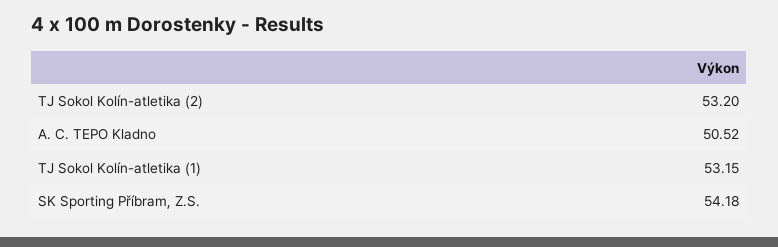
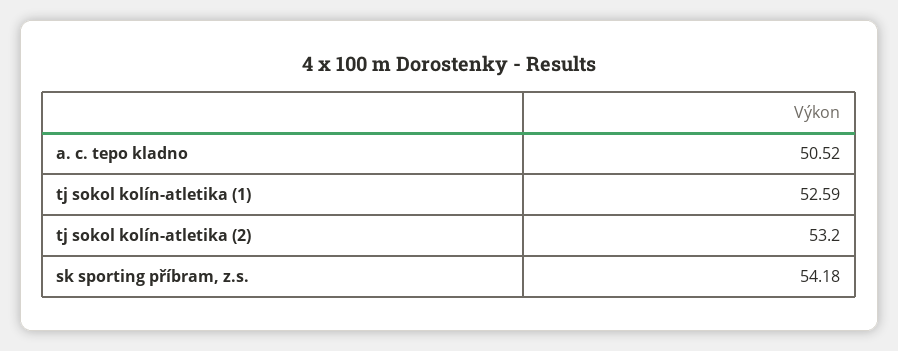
  {
    "TJ Sokol Kolín-atletika (2)": 53.2,
    "A. C. TEPO Kladno": 50.52,
-   "TJ Sokol Kolín-atletika (1)": 53.15,
+   "TJ Sokol Kolín-atletika (1)": 52.59,
    "SK Sporting Příbram, Z.S.": 54.18
  }

